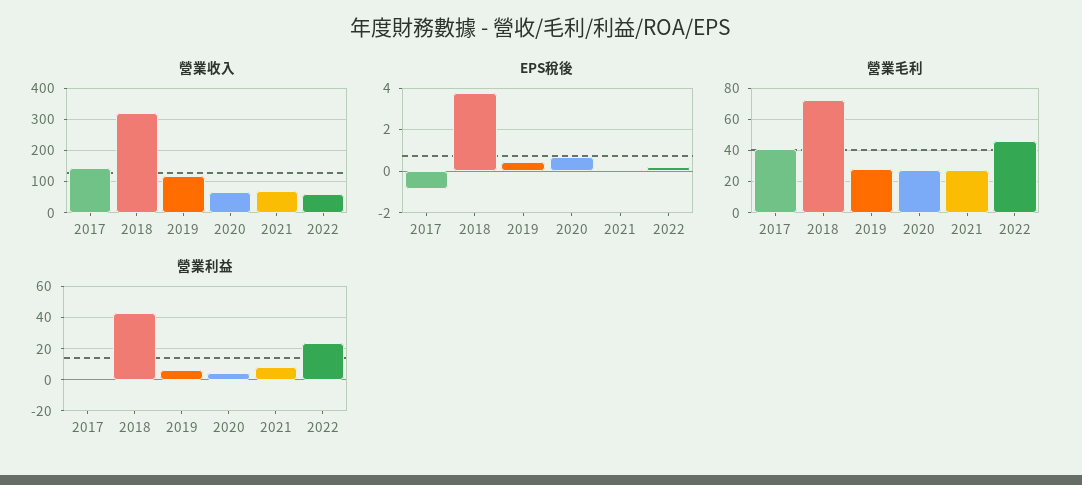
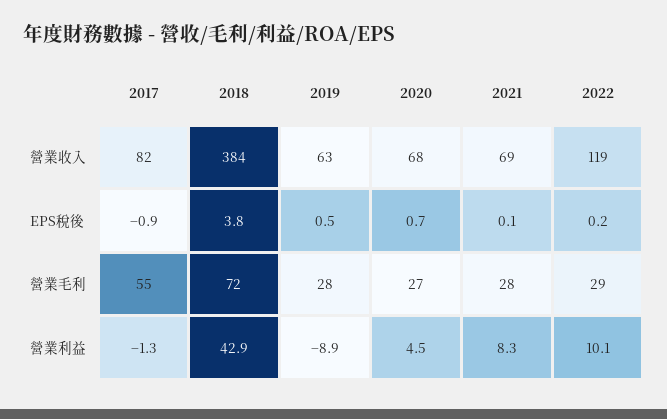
  {
    "營業收入": {
-     "2017": 140,
+     "2017": 82,
-     "2018": 320,
+     "2018": 384,
-     "2019": 120,
+     "2019": 63,
      "2020": 68,
      "2021": 69,
-     "2022": 60
+     "2022": 119
    },
    "EPS稅後": {
      "2017": -0.9,
      "2018": 3.8,
      "2019": 0.5,
      "2020": 0.7,
      "2021": 0.1,
      "2022": 0.2
    },
    "營業毛利": {
-     "2017": 40,
+     "2017": 55,
      "2018": 72,
      "2019": 28,
      "2020": 27,
      "2021": 28,
-     "2022": 45
+     "2022": 29
    },
    "營業利益": {
      "2017": -1.3,
      "2018": 42.9,
-     "2019": 5,
+     "2019": -8.9,
      "2020": 4.5,
      "2021": 8.3,
-     "2022": 25
+     "2022": 10.1
    }
  }

